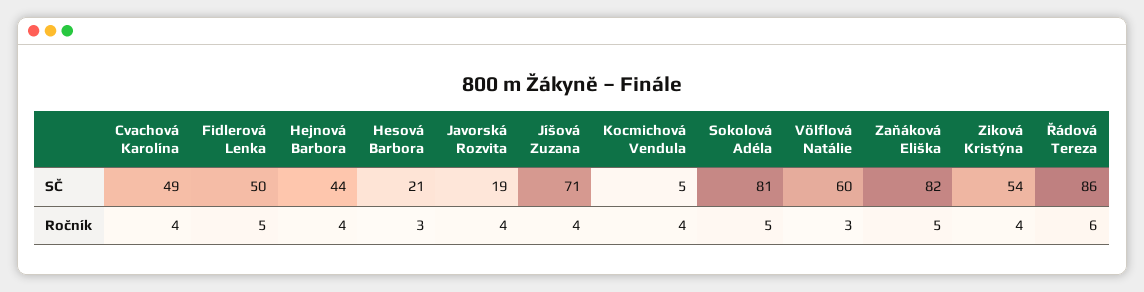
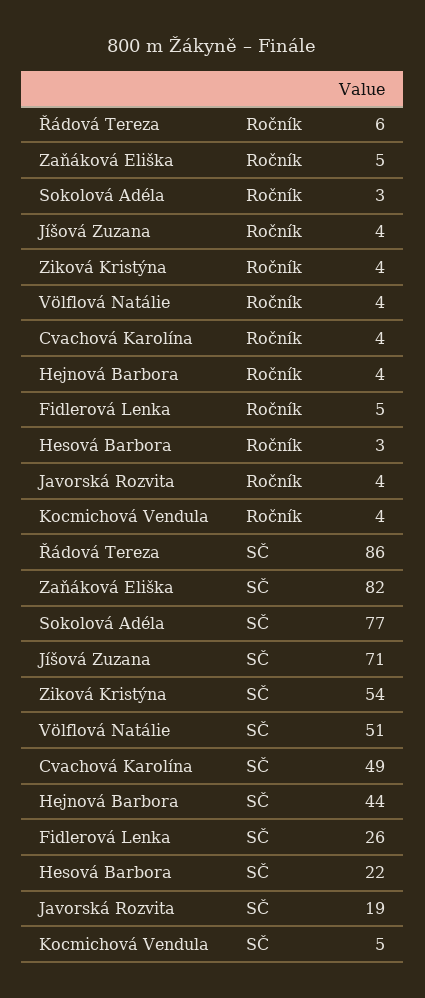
  {
    "Cvachová Karolína": {
      "SČ": 49,
      "Ročník": 4
    },
    "Fidlerová Lenka": {
-     "SČ": 50,
+     "SČ": 26,
      "Ročník": 5
    },
    "Hejnová Barbora": {
      "SČ": 44,
      "Ročník": 4
    },
    "Hesová Barbora": {
-     "SČ": 21,
+     "SČ": 22,
      "Ročník": 3
    },
    "Javorská Rozvita": {
      "SČ": 19,
      "Ročník": 4
    },
    "Jíšová Zuzana": {
      "SČ": 71,
      "Ročník": 4
    },
    "Kocmichová Vendula": {
      "SČ": 5,
      "Ročník": 4
    },
    "Sokolová Adéla": {
-     "SČ": 81,
+     "SČ": 77,
-     "Ročník": 5
+     "Ročník": 3
    },
    "Völflová Natálie": {
-     "SČ": 60,
+     "SČ": 51,
-     "Ročník": 3
+     "Ročník": 4
    },
    "Zaňáková Eliška": {
      "SČ": 82,
      "Ročník": 5
    },
    "Ziková Kristýna": {
      "SČ": 54,
      "Ročník": 4
    },
    "Řádová Tereza": {
      "SČ": 86,
      "Ročník": 6
    }
  }

